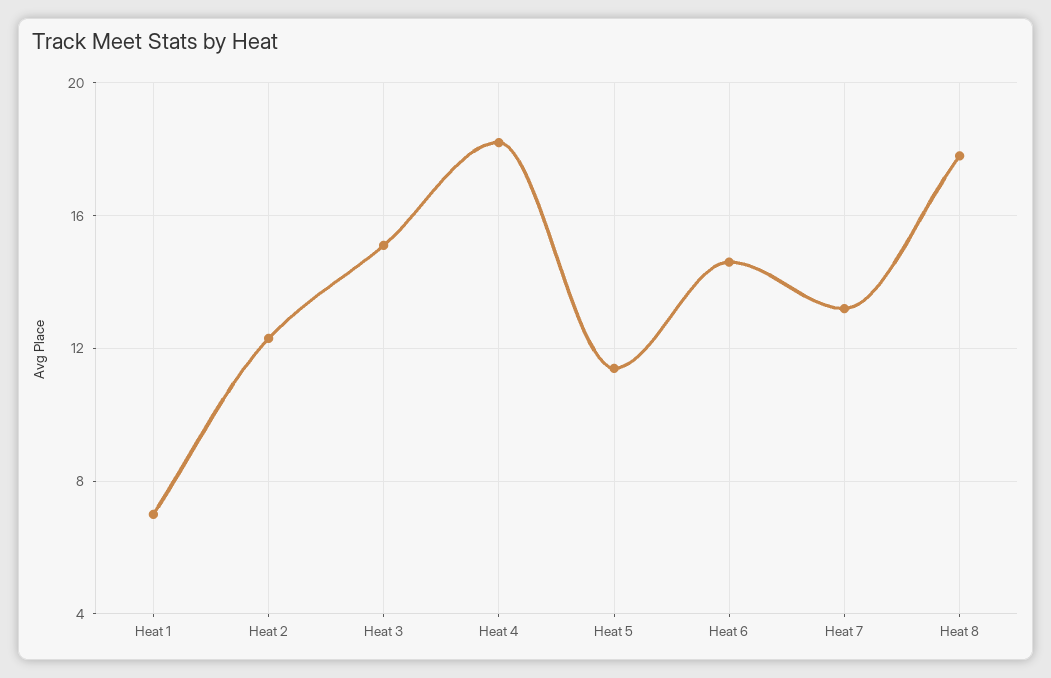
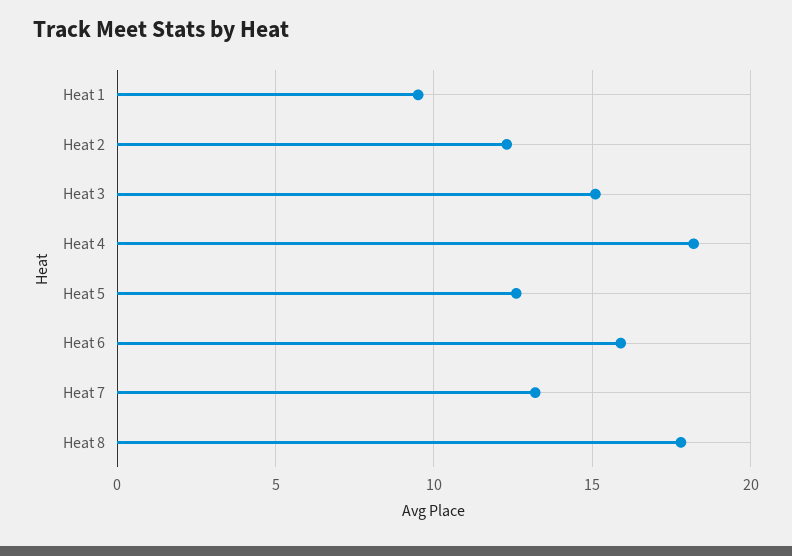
  {
-   "Heat 1": 7,
+   "Heat 1": 9.5,
    "Heat 2": 12.5,
    "Heat 3": 15,
    "Heat 4": 18,
-   "Heat 5": 11.5,
+   "Heat 5": 12.5,
-   "Heat 6": 14.5,
+   "Heat 6": 16,
    "Heat 7": 13,
    "Heat 8": 18
  }

